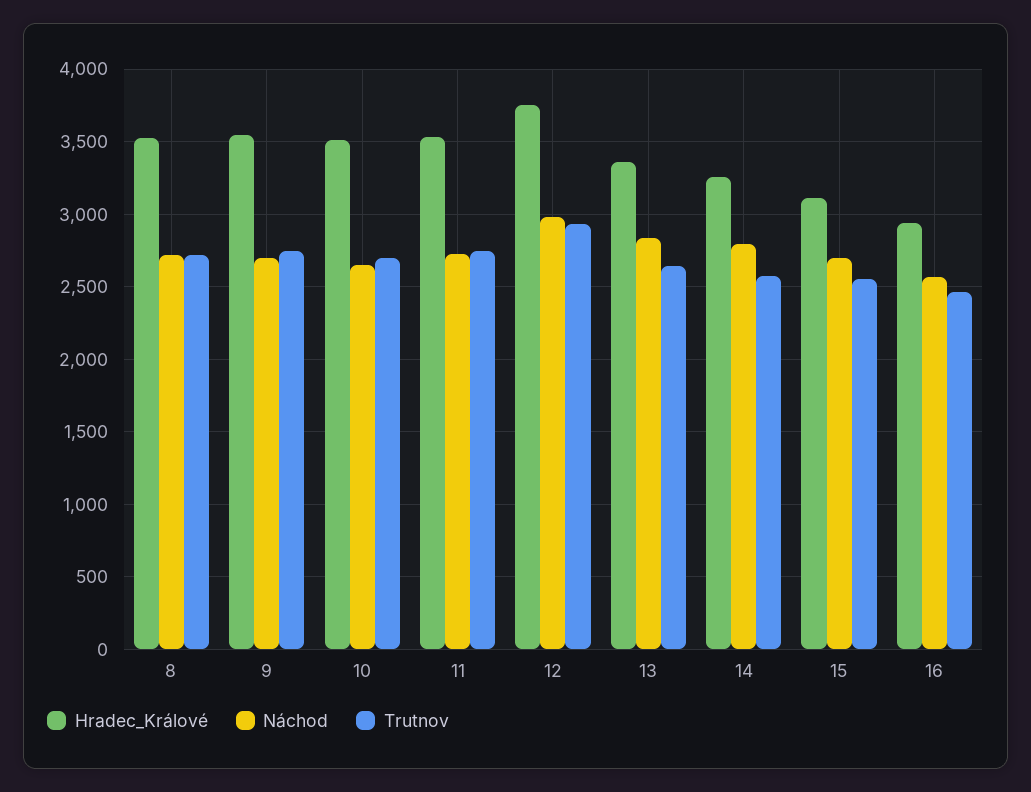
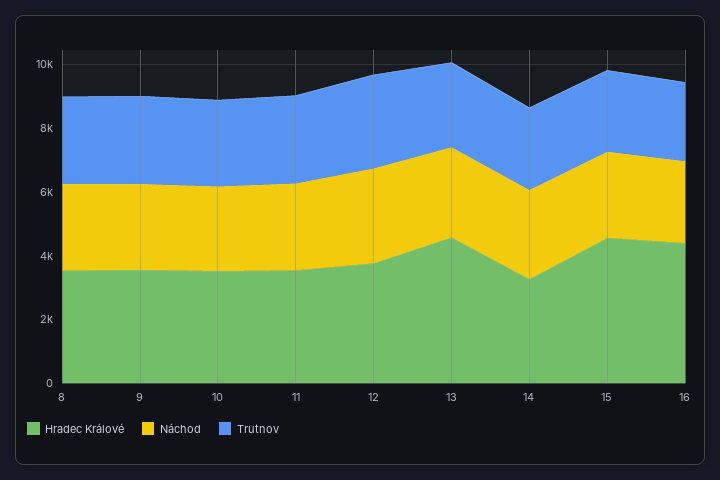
  {
    "Hradec_Králové": {
      "8": 3550,
      "9": 3550,
      "10": 3500,
      "11": 3550,
      "12": 3750,
-     "13": 3350,
+     "13": 4500,
      "14": 3250,
-     "15": 3100,
+     "15": 4500,
-     "16": 2950
+     "16": 4500
    },
    "Náchod": {
      "8": 2700,
      "9": 2700,
      "10": 2650,
      "11": 2750,
      "12": 3000,
      "13": 2850,
      "14": 2800,
      "15": 2700,
      "16": 2550
    },
    "Trutnov": {
      "8": 2700,
      "9": 2750,
      "10": 2700,
      "11": 2750,
      "12": 2950,
      "13": 2650,
      "14": 2550,
      "15": 2550,
      "16": 2450
    }
  }

